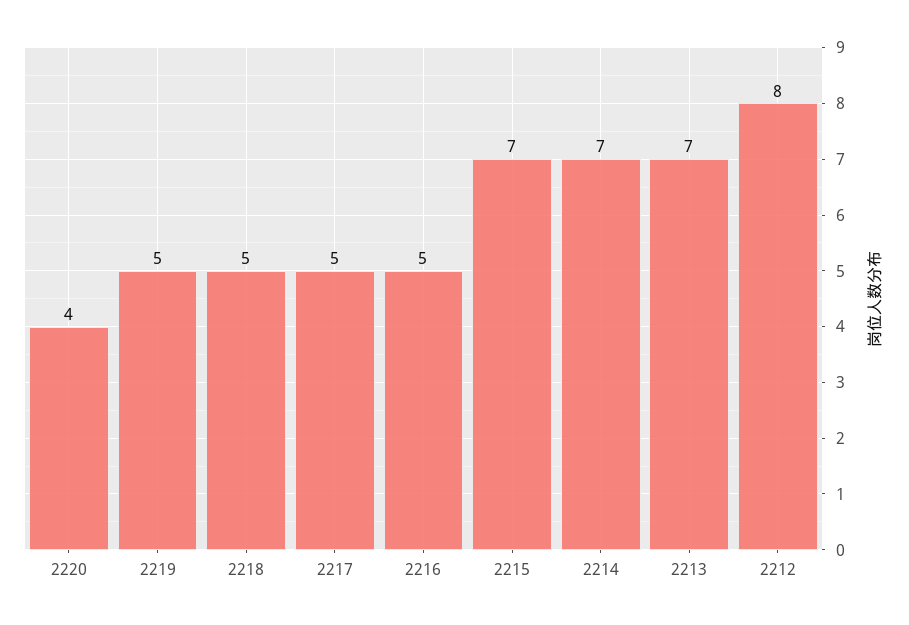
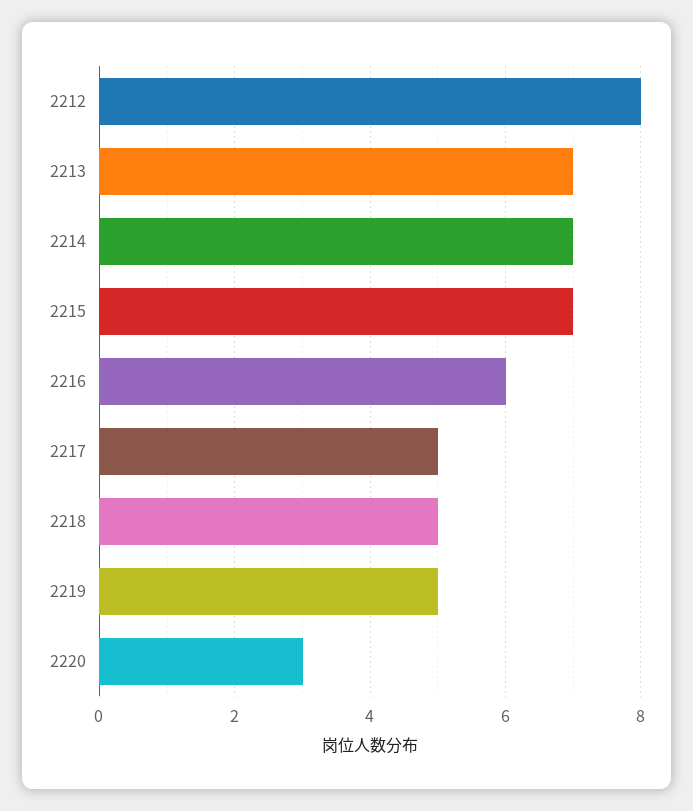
  {
-   "2220": 4,
+   "2220": 3,
    "2219": 5,
    "2218": 5,
    "2217": 5,
-   "2216": 5,
+   "2216": 6,
    "2215": 7,
    "2214": 7,
    "2213": 7,
    "2212": 8
  }

